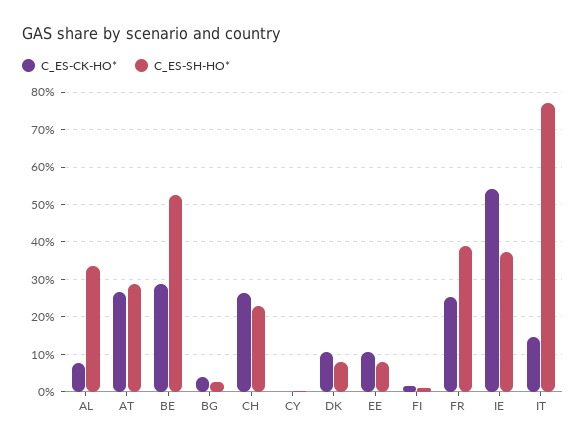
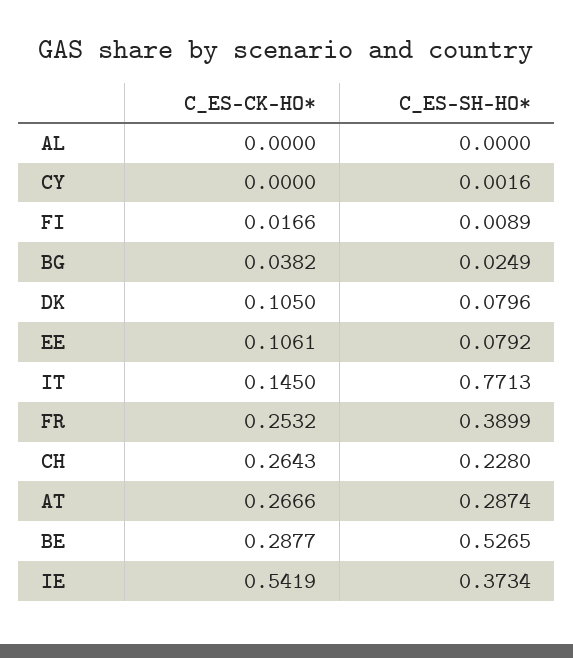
  {
    "C_ES-CK-HO*": {
-     "AL": 0.08,
+     "AL": 0,
      "AT": 0.2666,
      "BE": 0.2877,
      "BG": 0.0382,
      "CH": 0.2643,
      "CY": 0,
      "DK": 0.105,
      "EE": 0.1061,
      "FI": 0.0166,
      "FR": 0.2532,
      "IE": 0.5419,
      "IT": 0.145
    },
    "C_ES-SH-HO*": {
-     "AL": 0.34,
+     "AL": 0,
      "AT": 0.2874,
      "BE": 0.5265,
      "BG": 0.0249,
      "CH": 0.228,
      "CY": 0.0016,
      "DK": 0.0796,
      "EE": 0.0792,
      "FI": 0.0089,
      "FR": 0.3899,
      "IE": 0.3734,
      "IT": 0.7713
    }
  }

